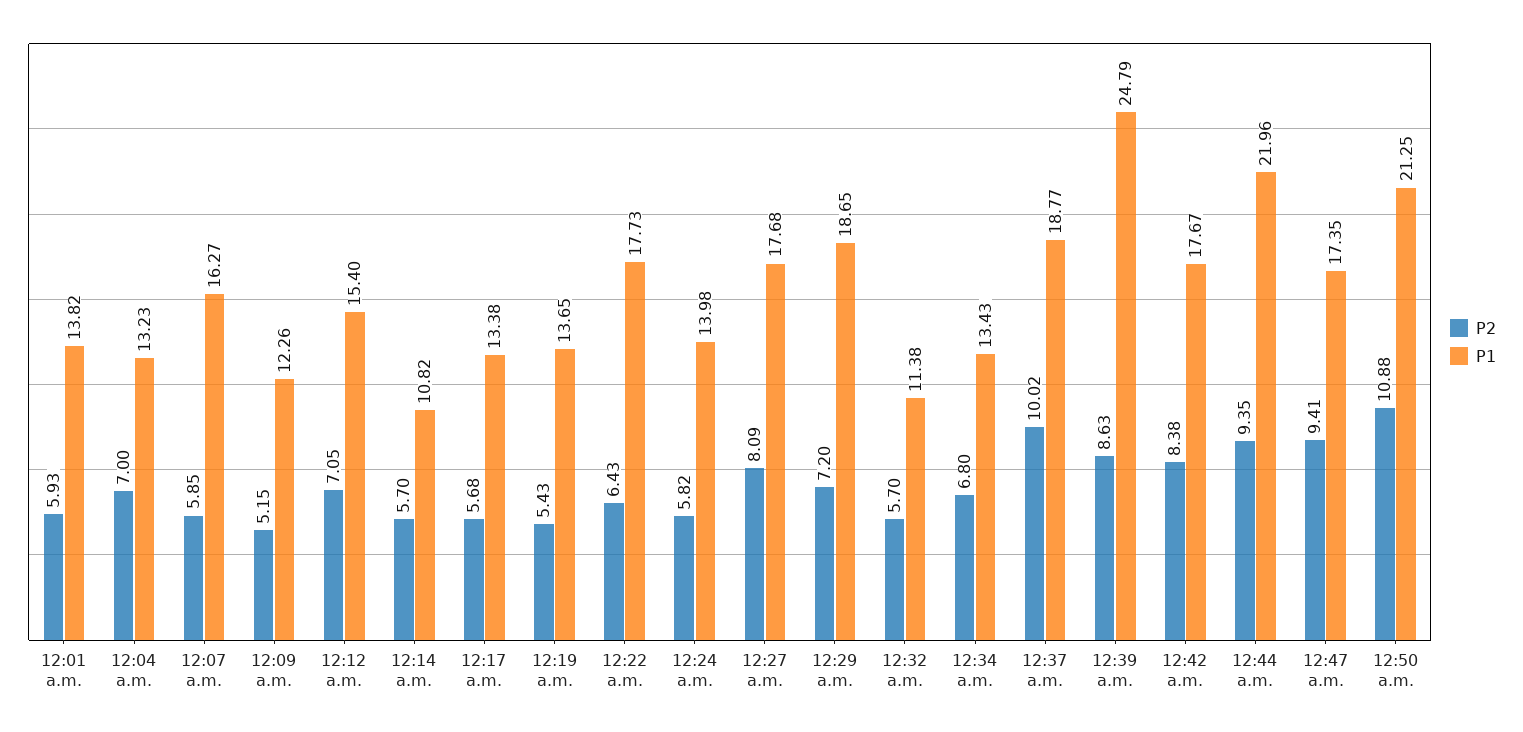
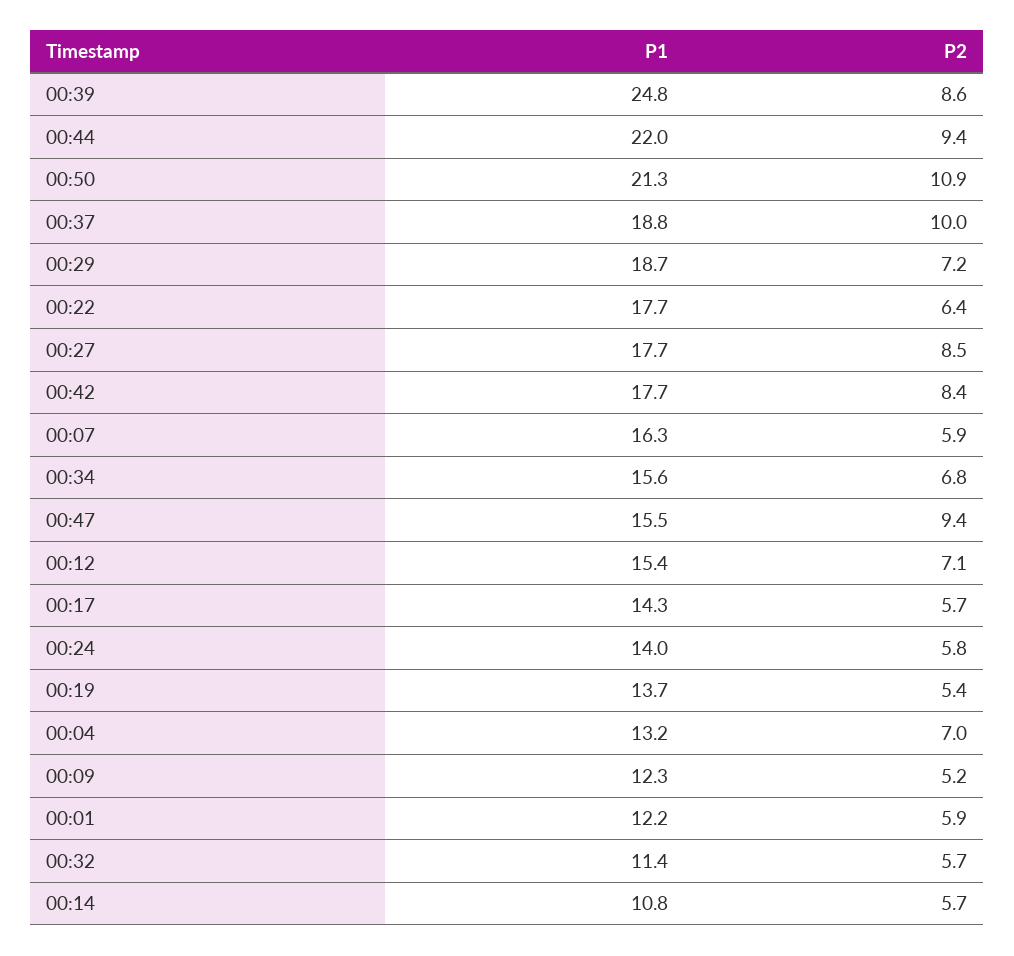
  {
    "P2": {
      "12:01 a.m.": 5.93,
      "12:04 a.m.": 7,
      "12:07 a.m.": 5.85,
      "12:09 a.m.": 5.15,
      "12:12 a.m.": 7.05,
      "12:14 a.m.": 5.7,
      "12:17 a.m.": 5.68,
      "12:19 a.m.": 5.43,
      "12:22 a.m.": 6.43,
      "12:24 a.m.": 5.82,
-     "12:27 a.m.": 8.09,
+     "12:27 a.m.": 8.5,
      "12:29 a.m.": 7.2,
      "12:32 a.m.": 5.7,
      "12:34 a.m.": 6.8,
      "12:37 a.m.": 10.02,
      "12:39 a.m.": 8.63,
      "12:42 a.m.": 8.38,
      "12:44 a.m.": 9.35,
      "12:47 a.m.": 9.41,
      "12:50 a.m.": 10.88
    },
    "P1": {
-     "12:01 a.m.": 13.82,
+     "12:01 a.m.": 12.2,
      "12:04 a.m.": 13.23,
      "12:07 a.m.": 16.27,
      "12:09 a.m.": 12.26,
      "12:12 a.m.": 15.4,
      "12:14 a.m.": 10.82,
-     "12:17 a.m.": 13.38,
+     "12:17 a.m.": 14.3,
      "12:19 a.m.": 13.65,
      "12:22 a.m.": 17.73,
      "12:24 a.m.": 13.98,
      "12:27 a.m.": 17.68,
      "12:29 a.m.": 18.65,
      "12:32 a.m.": 11.38,
-     "12:34 a.m.": 13.43,
+     "12:34 a.m.": 15.6,
      "12:37 a.m.": 18.77,
      "12:39 a.m.": 24.79,
      "12:42 a.m.": 17.67,
      "12:44 a.m.": 21.96,
-     "12:47 a.m.": 17.35,
+     "12:47 a.m.": 15.5,
      "12:50 a.m.": 21.25
    }
  }

